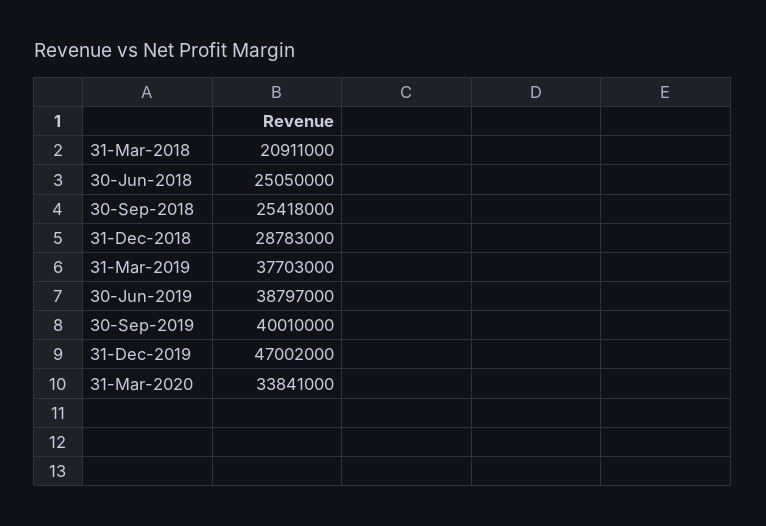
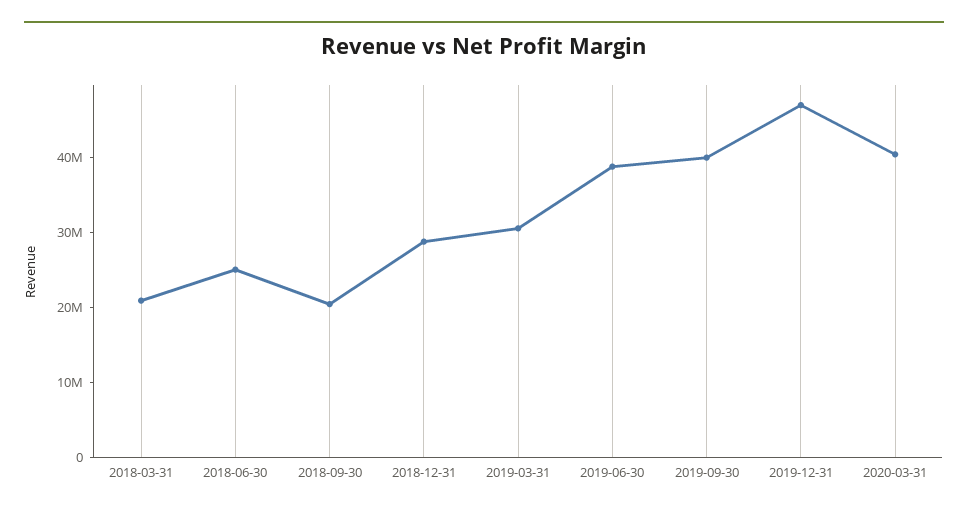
  {
    "31-Mar-2018": 20911000,
    "30-Jun-2018": 25050000,
-   "30-Sep-2018": 25418000,
+   "30-Sep-2018": 20000000,
    "31-Dec-2018": 28783000,
-   "31-Mar-2019": 37703000,
+   "31-Mar-2019": 30000000,
    "30-Jun-2019": 38797000,
    "30-Sep-2019": 40010000,
    "31-Dec-2019": 47002000,
-   "31-Mar-2020": 33841000
+   "31-Mar-2020": 40000000
  }

